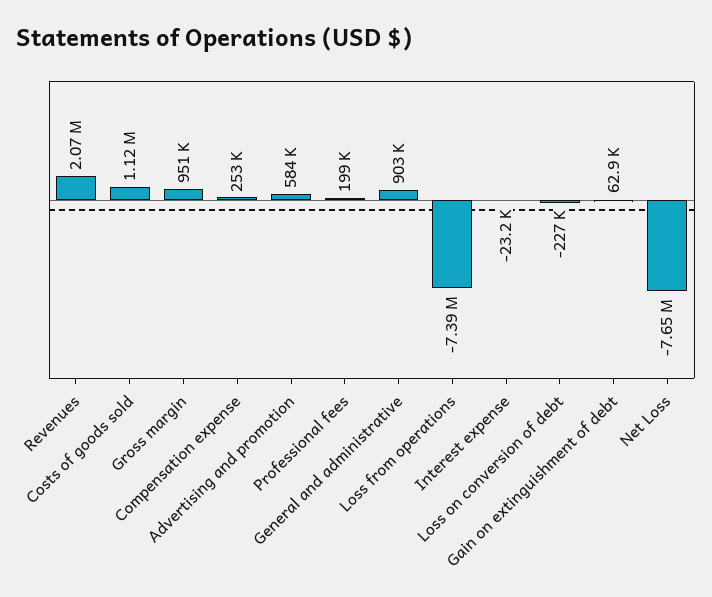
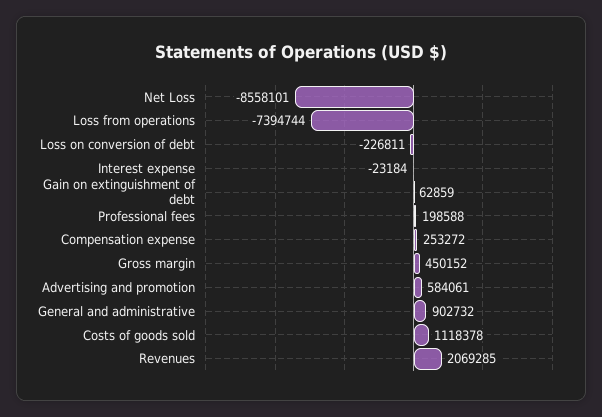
  {
    "Revenues": 2069285,
    "Costs of goods sold": 1118378,
-   "Gross margin": 951000,
+   "Gross margin": 450152,
    "Compensation expense": 253272,
    "Advertising and promotion": 584061,
    "Professional fees": 198588,
    "General and administrative": 902732,
    "Loss from operations": -7394744,
    "Interest expense": -23184,
    "Loss on conversion of debt": -226811,
    "Gain on extinguishment of debt": 62859,
-   "Net Loss": -7650000
+   "Net Loss": -8558101
  }

